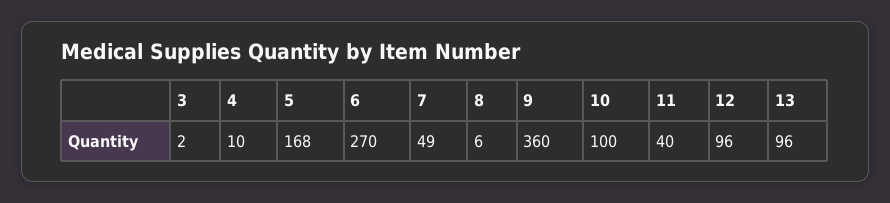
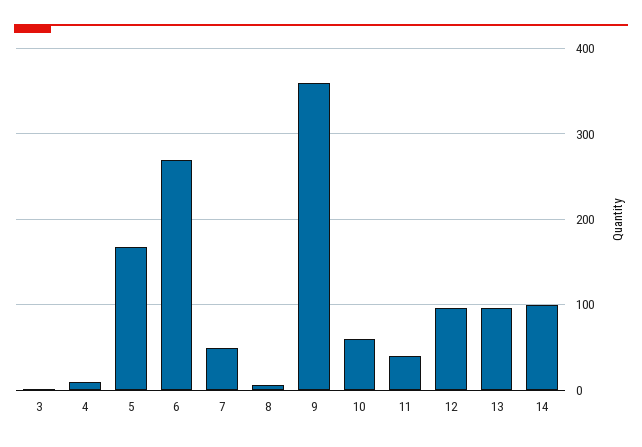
  {
    "3": 2,
    "4": 10,
    "5": 168,
    "6": 270,
    "7": 49,
    "8": 6,
    "9": 360,
-   "10": 100,
+   "10": 60,
    "11": 40,
    "12": 96,
-   "13": 96
+   "13": 96,
+   "14": 100
  }

